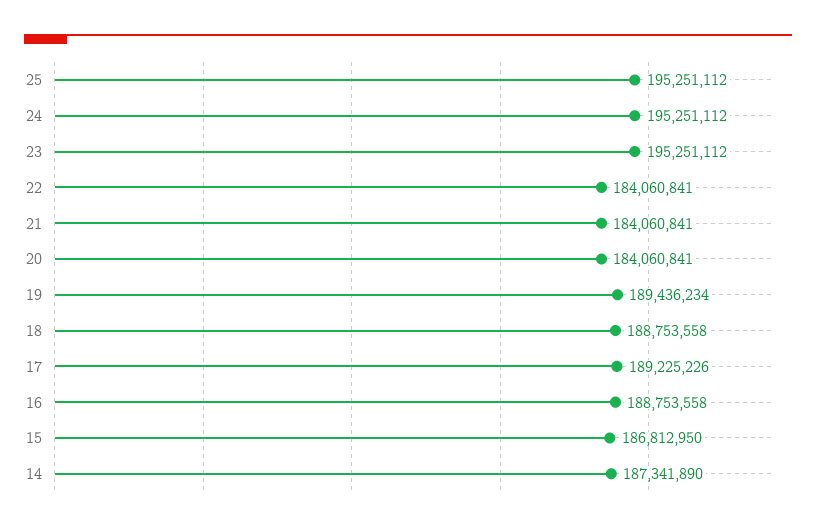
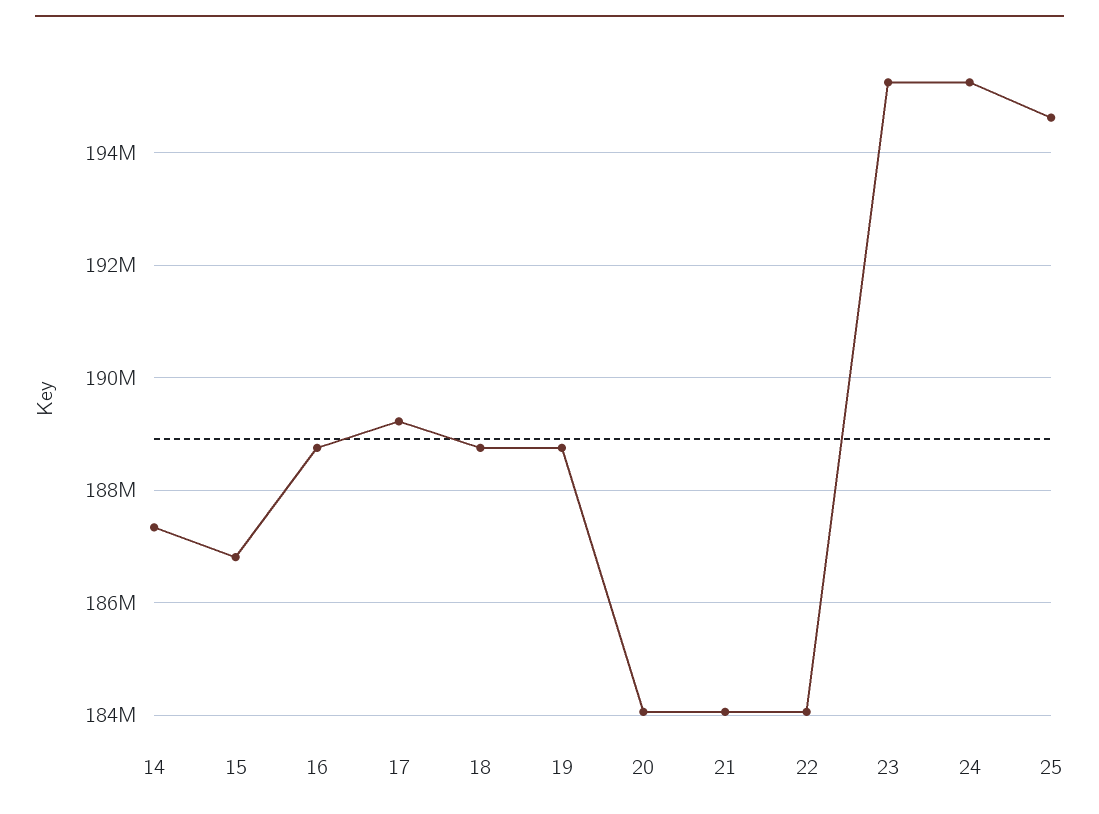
  {
-   "25": 195251112,
+   "25": 194600000,
    "24": 195251112,
    "23": 195251112,
    "22": 184060841,
    "21": 184060841,
    "20": 184060841,
-   "19": 189436234,
+   "19": 188800000,
    "18": 188753558,
    "17": 189225226,
    "16": 188753558,
    "15": 186812950,
    "14": 187341890
  }

